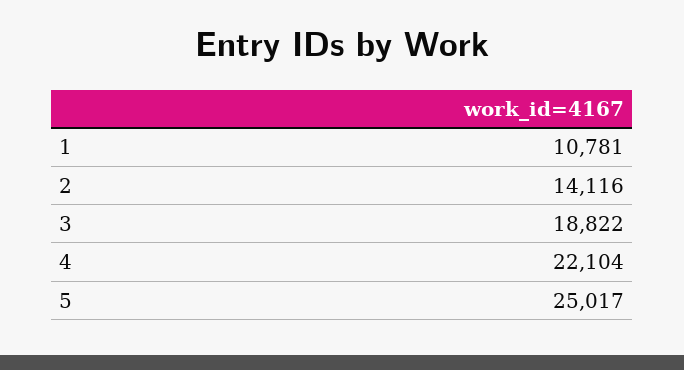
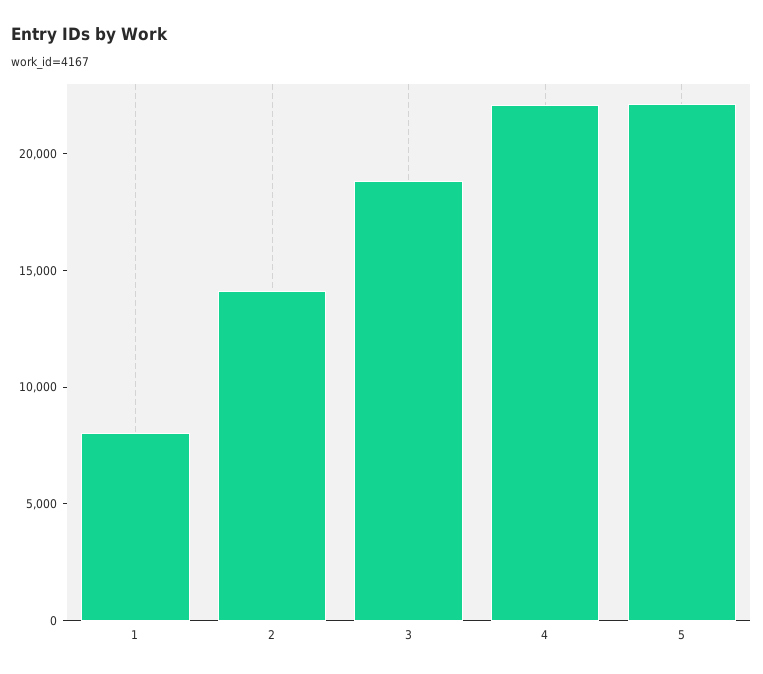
  {
-   "1": 10781,
+   "1": 8000,
    "2": 14116,
    "3": 18822,
    "4": 22104,
-   "5": 25017
+   "5": 22000
  }

